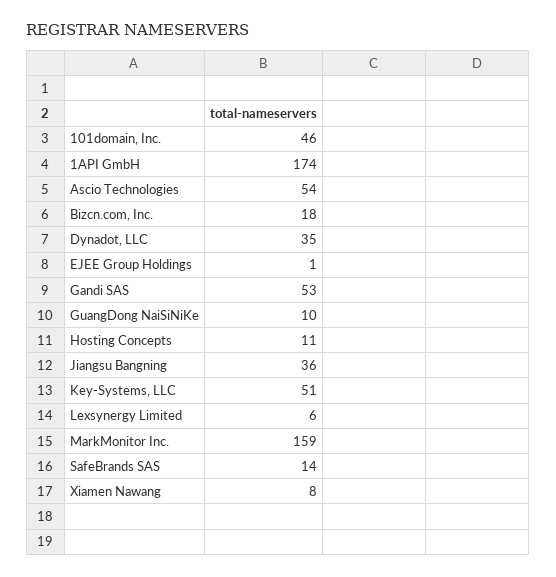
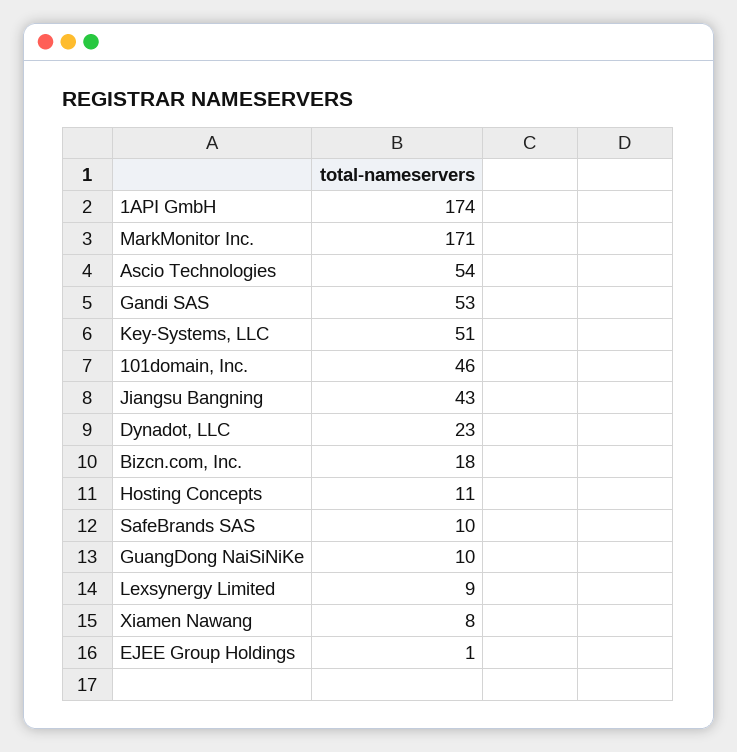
  {
    "101domain, Inc.": 46,
    "1API GmbH": 174,
    "Ascio Technologies": 54,
    "Bizcn.com, Inc.": 18,
-   "Dynadot, LLC": 35,
+   "Dynadot, LLC": 23,
    "EJEE Group Holdings": 1,
    "Gandi SAS": 53,
    "GuangDong NaiSiNiKe": 10,
    "Hosting Concepts": 11,
-   "Jiangsu Bangning": 36,
+   "Jiangsu Bangning": 43,
    "Key-Systems, LLC": 51,
-   "Lexsynergy Limited": 6,
+   "Lexsynergy Limited": 9,
-   "MarkMonitor Inc.": 159,
+   "MarkMonitor Inc.": 171,
-   "SafeBrands SAS": 14,
+   "SafeBrands SAS": 10,
    "Xiamen Nawang": 8
  }

